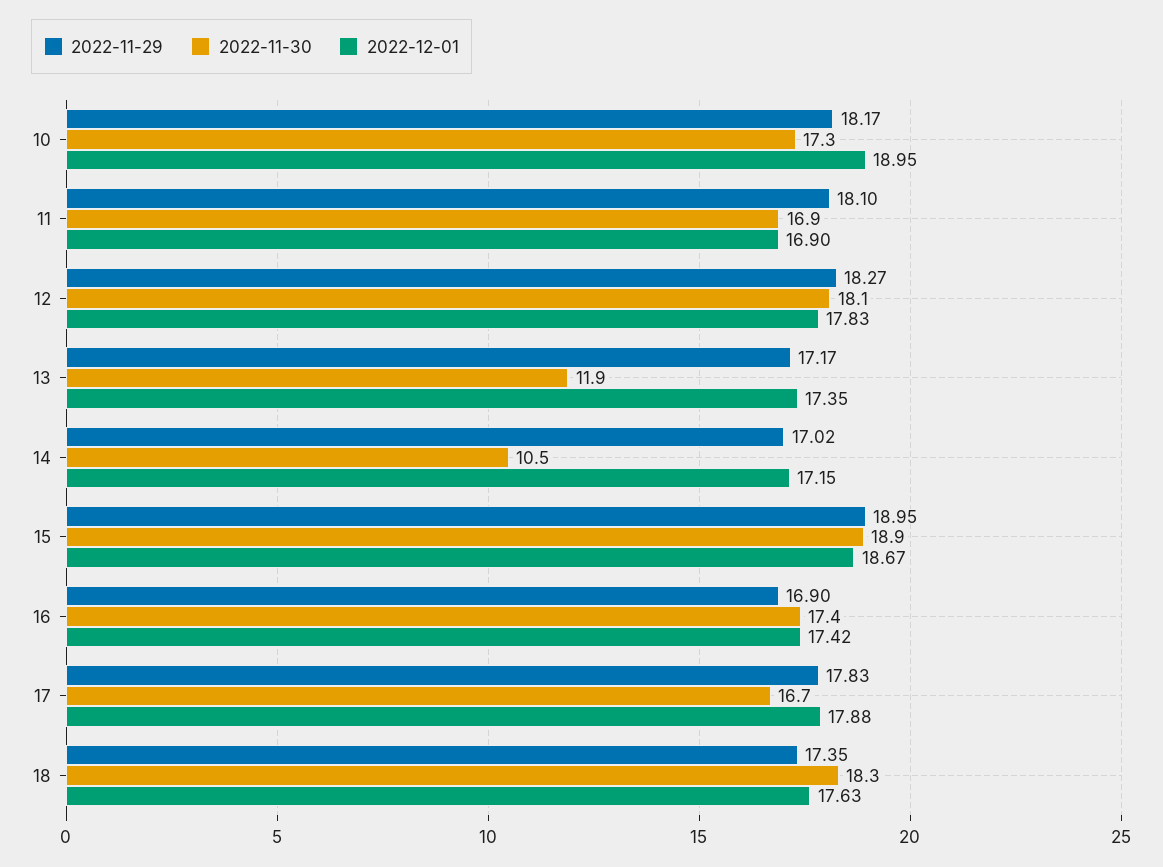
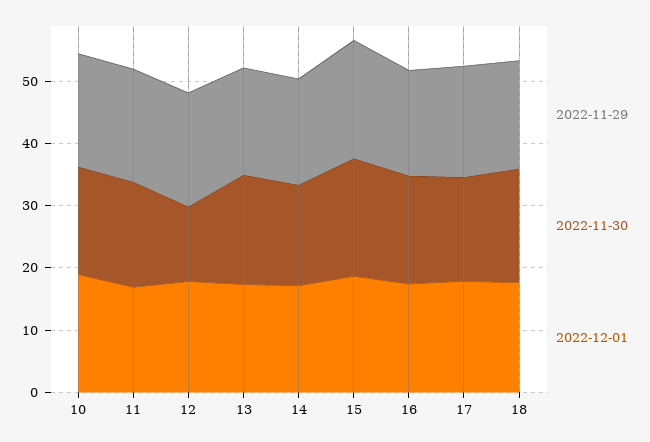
  {
    "2022-11-29": {
      "10": 18.17,
      "11": 18.1,
      "12": 18.27,
      "13": 17.17,
      "14": 17.02,
      "15": 18.95,
      "16": 16.9,
      "17": 17.83,
      "18": 17.35
    },
    "2022-11-30": {
      "10": 17.3,
      "11": 16.9,
-     "12": 18.1,
+     "12": 12,
-     "13": 11.9,
+     "13": 18,
-     "14": 10.5,
+     "14": 16,
      "15": 18.9,
      "16": 17.4,
      "17": 16.7,
      "18": 18.3
    },
    "2022-12-01": {
      "10": 18.95,
      "11": 16.9,
      "12": 17.83,
      "13": 17.35,
      "14": 17.15,
      "15": 18.67,
      "16": 17.42,
      "17": 17.88,
      "18": 17.63
    }
  }

